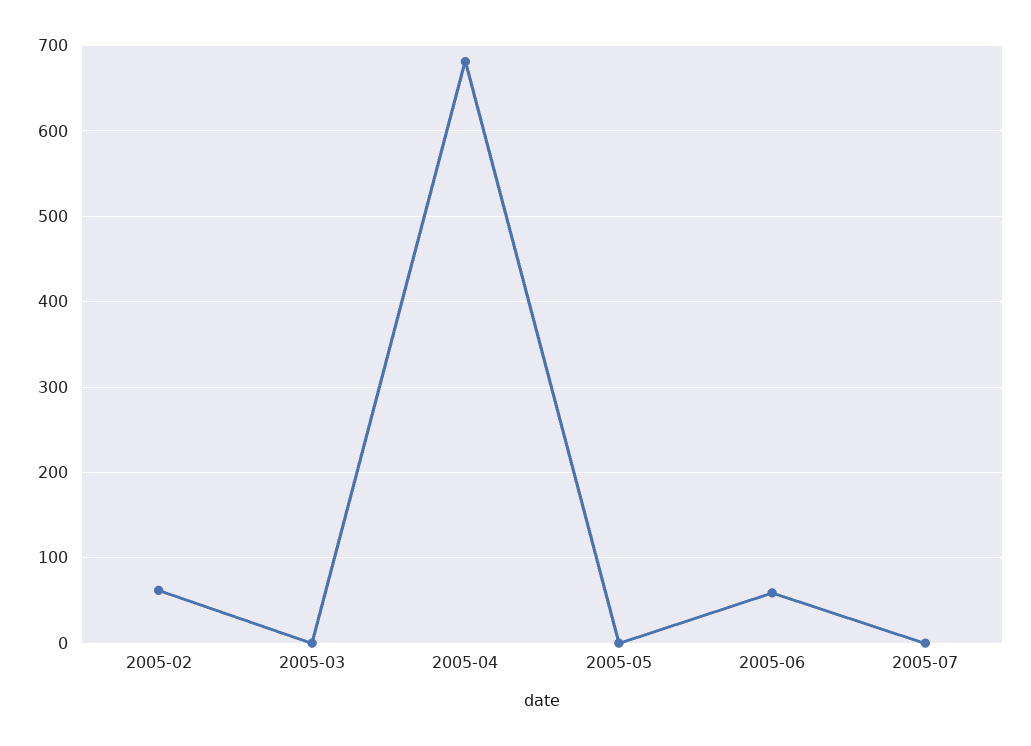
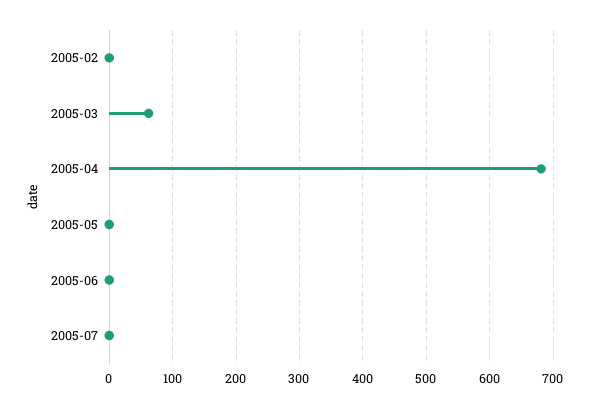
  {
-   "2005-02": 60,
+   "2005-02": 0,
-   "2005-03": 0,
+   "2005-03": 60,
    "2005-04": 680,
    "2005-05": 0,
-   "2005-06": 60,
+   "2005-06": 0,
    "2005-07": 0
  }

